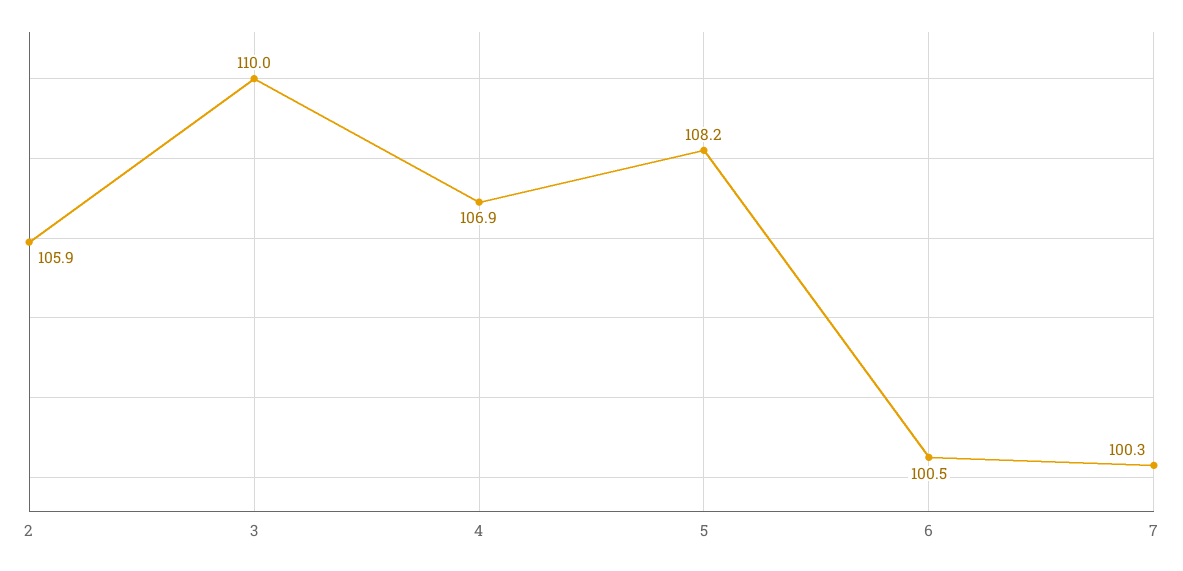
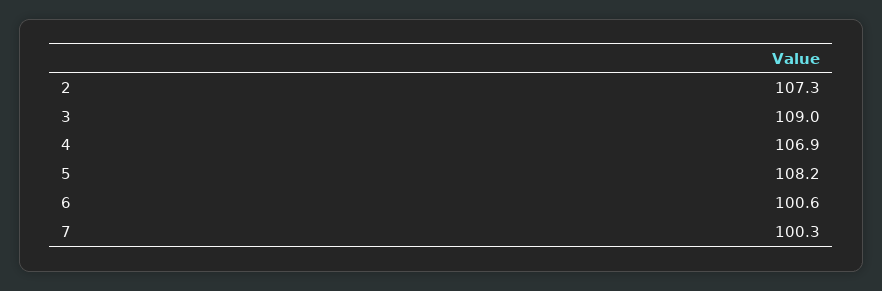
  {
-   "2": 105.9,
+   "2": 107.3,
-   "3": 110,
+   "3": 109,
    "4": 106.9,
    "5": 108.2,
-   "6": 100.5,
+   "6": 100.6,
    "7": 100.3
  }

